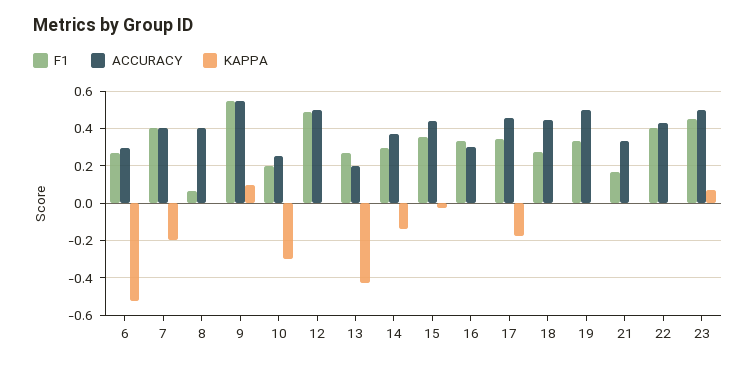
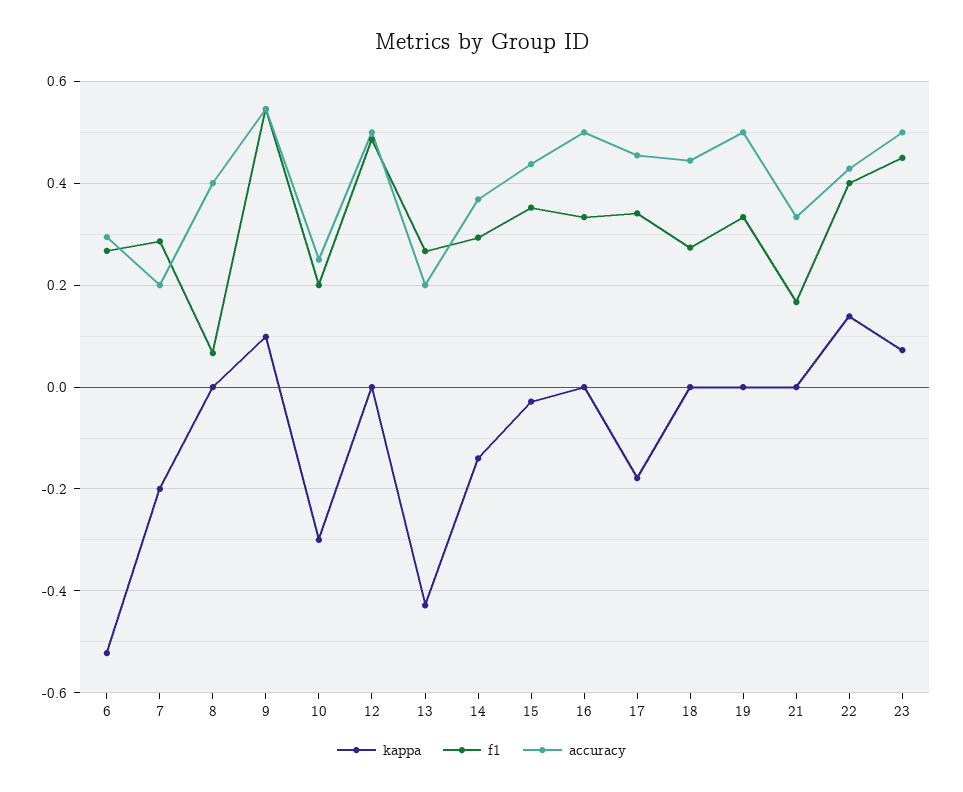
  {
    "F1": {
      "6": 0.26,
-     "7": 0.4,
+     "7": 0.28,
      "8": 0.06,
      "9": 0.54,
      "10": 0.2,
      "12": 0.48,
      "13": 0.26,
      "14": 0.3,
      "15": 0.36,
      "16": 0.34,
      "17": 0.34,
      "18": 0.28,
      "19": 0.34,
      "21": 0.16,
      "22": 0.4,
      "23": 0.46
    },
    "ACCURACY": {
      "6": 0.3,
-     "7": 0.4,
+     "7": 0.2,
      "8": 0.4,
      "9": 0.54,
      "10": 0.26,
      "12": 0.5,
      "13": 0.2,
      "14": 0.36,
      "15": 0.44,
-     "16": 0.3,
+     "16": 0.5,
      "17": 0.46,
      "18": 0.44,
      "19": 0.5,
      "21": 0.34,
      "22": 0.42,
      "23": 0.5
    },
    "KAPPA": {
      "6": -0.52,
      "7": -0.2,
      "8": 0,
      "9": 0.1,
      "10": -0.3,
      "12": 0,
      "13": -0.42,
      "14": -0.14,
      "15": -0.02,
      "16": 0,
      "17": -0.18,
      "18": 0,
      "19": 0,
      "21": 0,
-     "22": 0,
+     "22": 0.14,
      "23": 0.08
    }
  }

